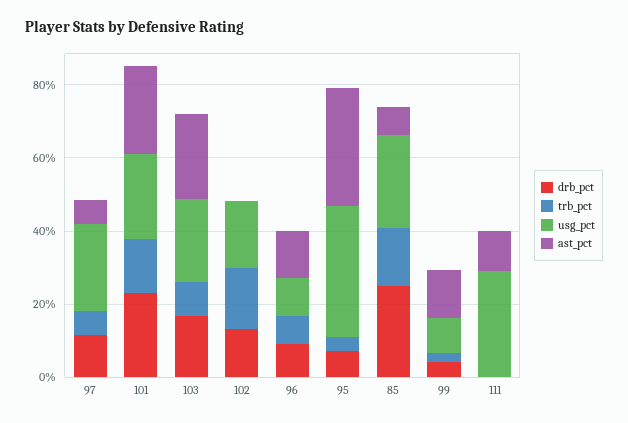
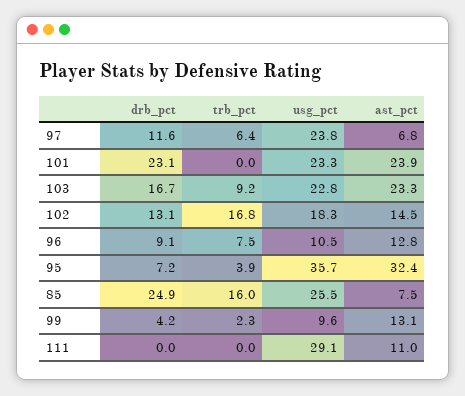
  {
    "drb_pct": {
      "97": 11.6,
      "101": 23.1,
      "103": 16.7,
      "102": 13.1,
      "96": 9.1,
      "95": 7.2,
      "85": 24.9,
      "99": 4.2,
      "111": 0
    },
    "trb_pct": {
      "97": 6.4,
-     "101": 15,
+     "101": 0,
      "103": 9.2,
      "102": 16.8,
      "96": 7.5,
      "95": 3.9,
      "85": 16,
      "99": 2.3,
      "111": 0
    },
    "usg_pct": {
      "97": 23.8,
      "101": 23.3,
      "103": 22.8,
      "102": 18.3,
      "96": 10.5,
      "95": 35.7,
      "85": 25.5,
      "99": 9.6,
      "111": 29.1
    },
    "ast_pct": {
      "97": 6.8,
      "101": 23.9,
      "103": 23.3,
-     "102": 0,
+     "102": 14.5,
      "96": 12.8,
      "95": 32.4,
      "85": 7.5,
      "99": 13.1,
      "111": 11
    }
  }

